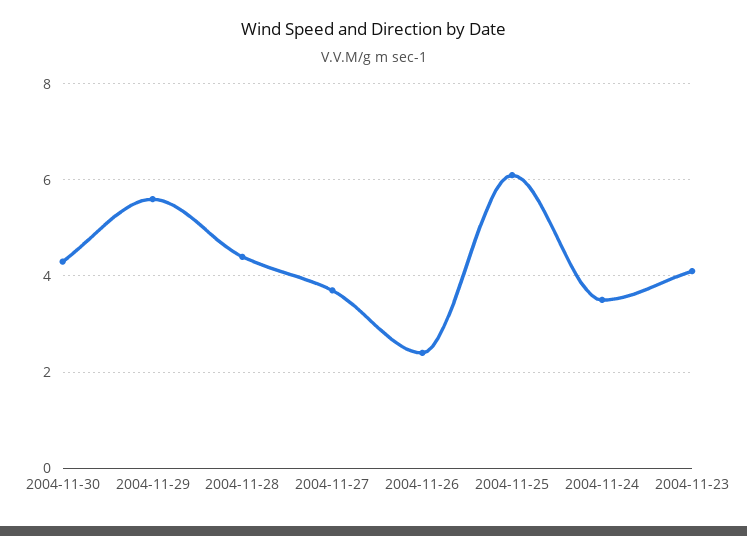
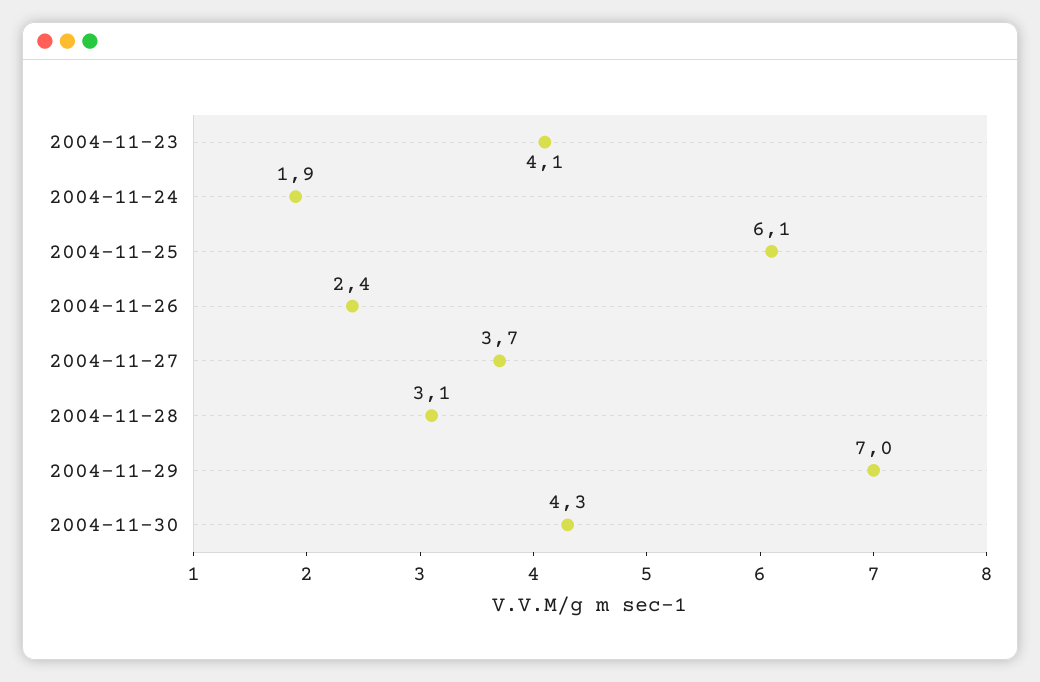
  {
    "2004-11-30": 4.3,
-   "2004-11-29": 5.5,
+   "2004-11-29": 7,
-   "2004-11-28": 4.5,
+   "2004-11-28": 3.1,
    "2004-11-27": 3.7,
    "2004-11-26": 2.4,
    "2004-11-25": 6.1,
-   "2004-11-24": 3.5,
+   "2004-11-24": 1.9,
    "2004-11-23": 4.1
  }

